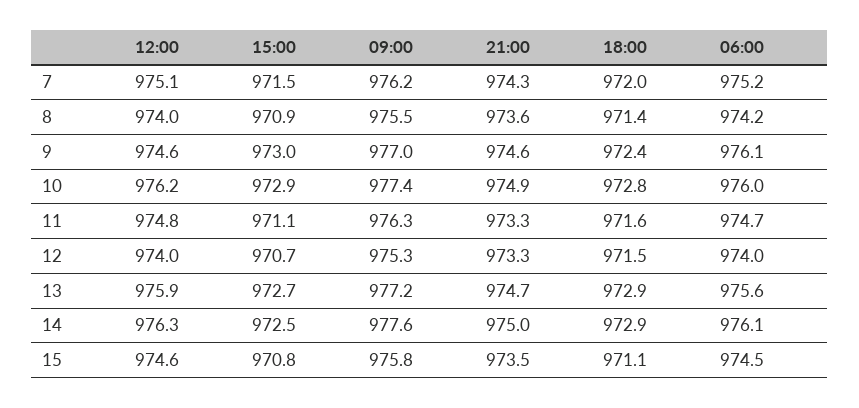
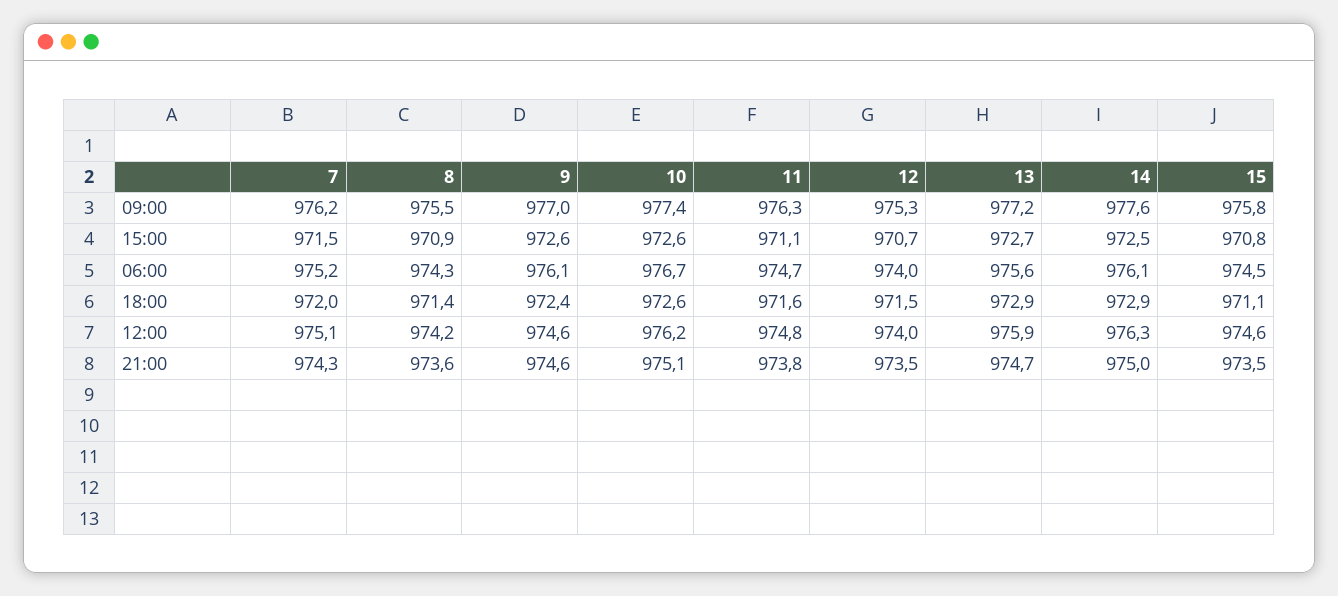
  {
    "12:00": {
      "7": 975.1,
-     "8": 974,
+     "8": 974.2,
      "9": 974.6,
      "10": 976.2,
      "11": 974.8,
      "12": 974,
      "13": 975.9,
      "14": 976.3,
      "15": 974.6
    },
    "15:00": {
      "7": 971.5,
      "8": 970.9,
-     "9": 973,
+     "9": 972.6,
-     "10": 972.9,
+     "10": 972.6,
      "11": 971.1,
      "12": 970.7,
      "13": 972.7,
      "14": 972.5,
      "15": 970.8
    },
    "09:00": {
      "7": 976.2,
      "8": 975.5,
      "9": 977,
      "10": 977.4,
      "11": 976.3,
      "12": 975.3,
      "13": 977.2,
      "14": 977.6,
      "15": 975.8
    },
    "21:00": {
      "7": 974.3,
      "8": 973.6,
      "9": 974.6,
-     "10": 974.9,
+     "10": 975.1,
-     "11": 973.3,
+     "11": 973.8,
-     "12": 973.3,
+     "12": 973.5,
      "13": 974.7,
      "14": 975,
      "15": 973.5
    },
    "18:00": {
      "7": 972,
      "8": 971.4,
      "9": 972.4,
-     "10": 972.8,
+     "10": 972.6,
      "11": 971.6,
      "12": 971.5,
      "13": 972.9,
      "14": 972.9,
      "15": 971.1
    },
    "06:00": {
      "7": 975.2,
-     "8": 974.2,
+     "8": 974.3,
      "9": 976.1,
-     "10": 976,
+     "10": 976.7,
      "11": 974.7,
      "12": 974,
      "13": 975.6,
      "14": 976.1,
      "15": 974.5
    }
  }

